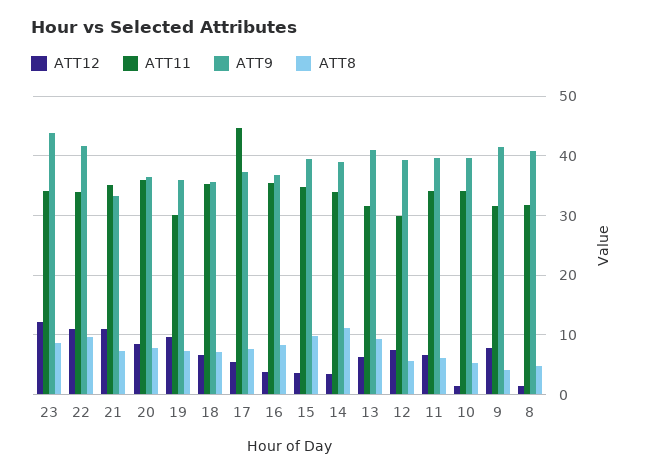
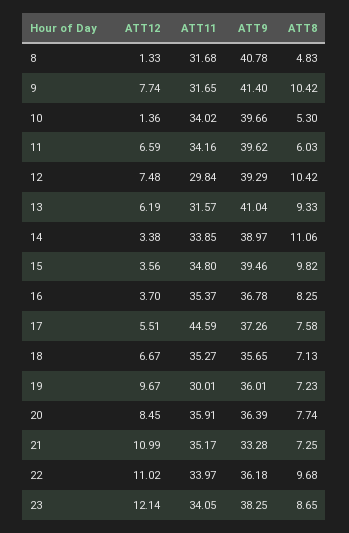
  {
    "ATT12": {
      "23": 12.14,
      "22": 11.02,
      "21": 10.99,
      "20": 8.45,
      "19": 9.67,
      "18": 6.67,
      "17": 5.51,
      "16": 3.7,
      "15": 3.56,
      "14": 3.38,
      "13": 6.19,
      "12": 7.48,
      "11": 6.59,
      "10": 1.36,
      "9": 7.74,
      "8": 1.33
    },
    "ATT11": {
      "23": 34.05,
      "22": 33.97,
      "21": 35.17,
      "20": 35.91,
      "19": 30.01,
      "18": 35.27,
      "17": 44.59,
      "16": 35.37,
      "15": 34.8,
      "14": 33.85,
      "13": 31.57,
      "12": 29.84,
      "11": 34.16,
      "10": 34.02,
      "9": 31.65,
      "8": 31.68
    },
    "ATT9": {
-     "23": 44,
+     "23": 38.25,
-     "22": 42,
+     "22": 36.18,
      "21": 33.28,
      "20": 36.39,
      "19": 36.01,
      "18": 35.65,
      "17": 37.26,
      "16": 36.78,
      "15": 39.46,
      "14": 38.97,
      "13": 41.04,
      "12": 39.29,
      "11": 39.62,
      "10": 39.66,
      "9": 41.4,
      "8": 40.78
    },
    "ATT8": {
      "23": 8.65,
      "22": 9.68,
      "21": 7.25,
      "20": 7.74,
      "19": 7.23,
      "18": 7.13,
      "17": 7.58,
      "16": 8.25,
      "15": 9.82,
      "14": 11.06,
      "13": 9.33,
-     "12": 6,
+     "12": 10.42,
      "11": 6.03,
      "10": 5.3,
-     "9": 4,
+     "9": 10.42,
      "8": 4.83
    }
  }

